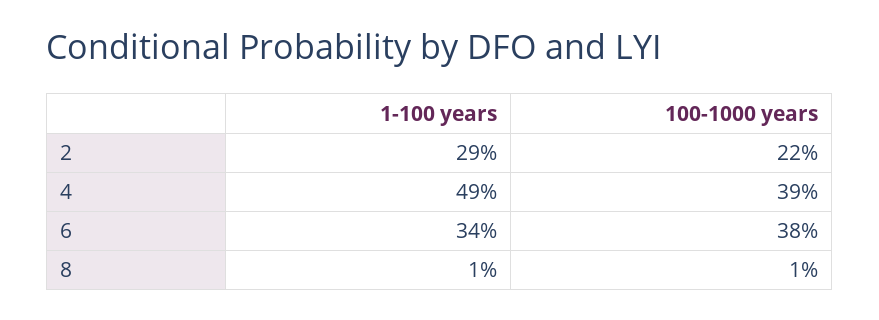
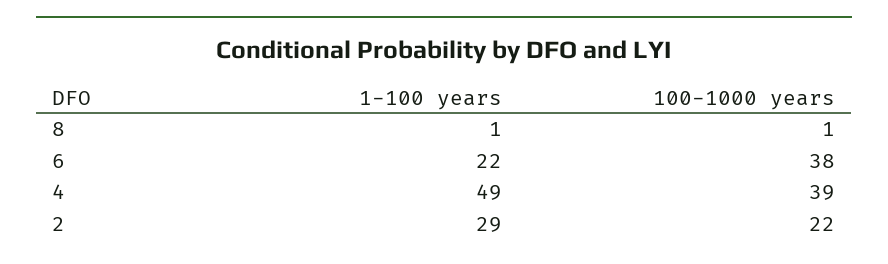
  {
    "1-100 years": {
      "2": 29,
      "4": 49,
-     "6": 34,
+     "6": 22,
      "8": 1
    },
    "100-1000 years": {
      "2": 22,
      "4": 39,
      "6": 38,
      "8": 1
    }
  }

